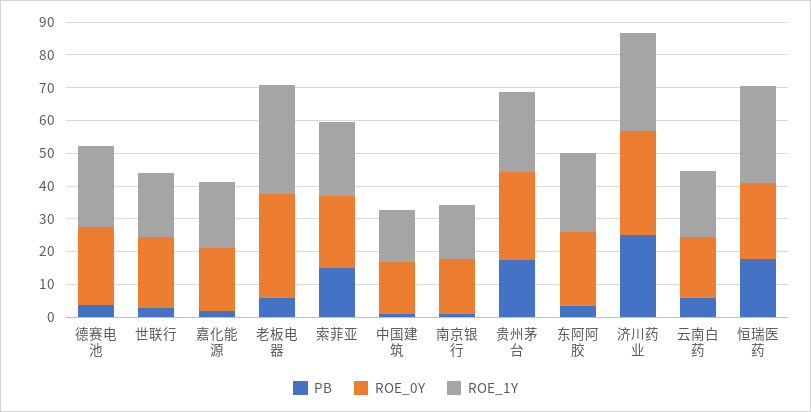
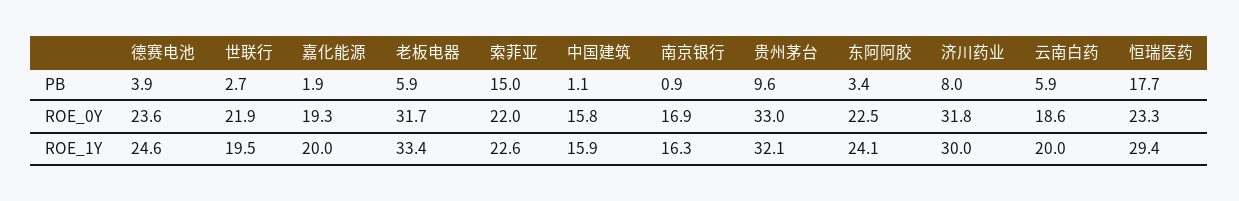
  {
    "PB": {
      "德赛电池": 3.9,
      "世联行": 2.7,
      "嘉化能源": 1.9,
      "老板电器": 5.9,
      "索菲亚": 15,
      "中国建筑": 1.1,
      "南京银行": 0.9,
-     "贵州茅台": 17.5,
+     "贵州茅台": 9.6,
      "东阿阿胶": 3.4,
-     "济川药业": 25,
+     "济川药业": 8,
      "云南白药": 5.9,
      "恒瑞医药": 17.7
    },
    "ROE_0Y": {
      "德赛电池": 23.6,
      "世联行": 21.9,
      "嘉化能源": 19.3,
      "老板电器": 31.7,
      "索菲亚": 22,
      "中国建筑": 15.8,
      "南京银行": 16.9,
-     "贵州茅台": 27.5,
+     "贵州茅台": 33,
      "东阿阿胶": 22.5,
      "济川药业": 31.8,
      "云南白药": 18.6,
      "恒瑞医药": 23.3
    },
    "ROE_1Y": {
      "德赛电池": 24.6,
      "世联行": 19.5,
      "嘉化能源": 20,
      "老板电器": 33.4,
      "索菲亚": 22.6,
      "中国建筑": 15.9,
      "南京银行": 16.3,
-     "贵州茅台": 25,
+     "贵州茅台": 32.1,
      "东阿阿胶": 24.1,
      "济川药业": 30,
      "云南白药": 20,
      "恒瑞医药": 29.4
    }
  }

